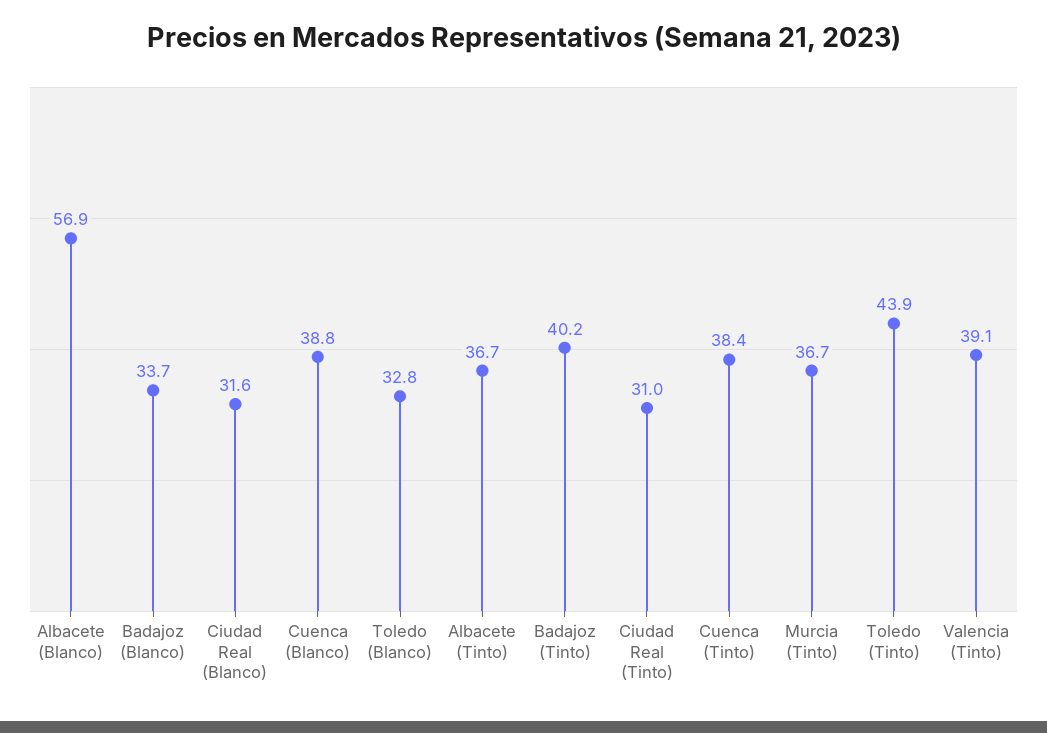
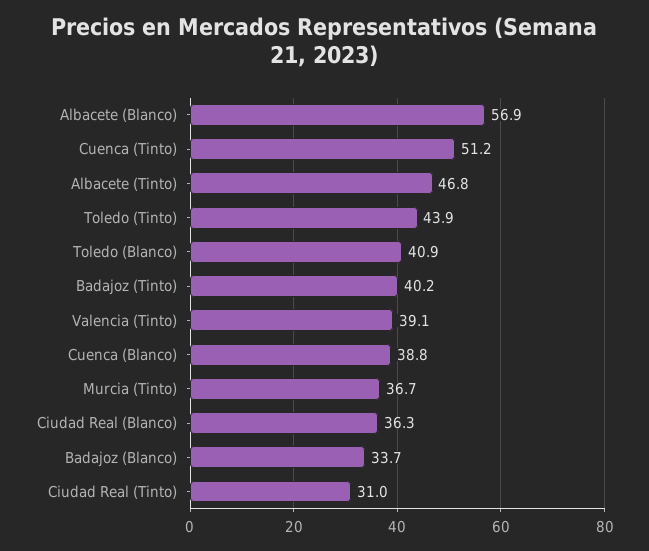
  {
    "Albacete (Blanco)": 56.9,
    "Badajoz (Blanco)": 33.7,
-   "Ciudad Real (Blanco)": 31.6,
+   "Ciudad Real (Blanco)": 36.3,
    "Cuenca (Blanco)": 38.8,
-   "Toledo (Blanco)": 32.8,
+   "Toledo (Blanco)": 40.9,
-   "Albacete (Tinto)": 36.7,
+   "Albacete (Tinto)": 46.8,
    "Badajoz (Tinto)": 40.2,
    "Ciudad Real (Tinto)": 31,
-   "Cuenca (Tinto)": 38.4,
+   "Cuenca (Tinto)": 51.2,
    "Murcia (Tinto)": 36.7,
    "Toledo (Tinto)": 43.9,
    "Valencia (Tinto)": 39.1
  }

